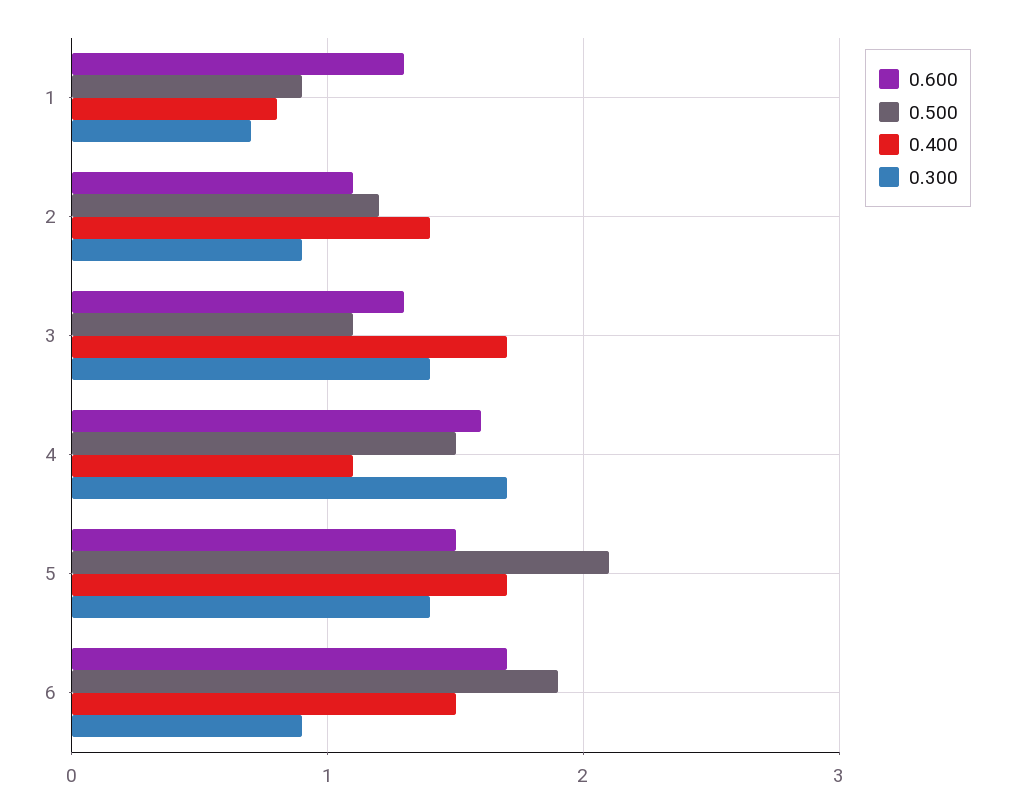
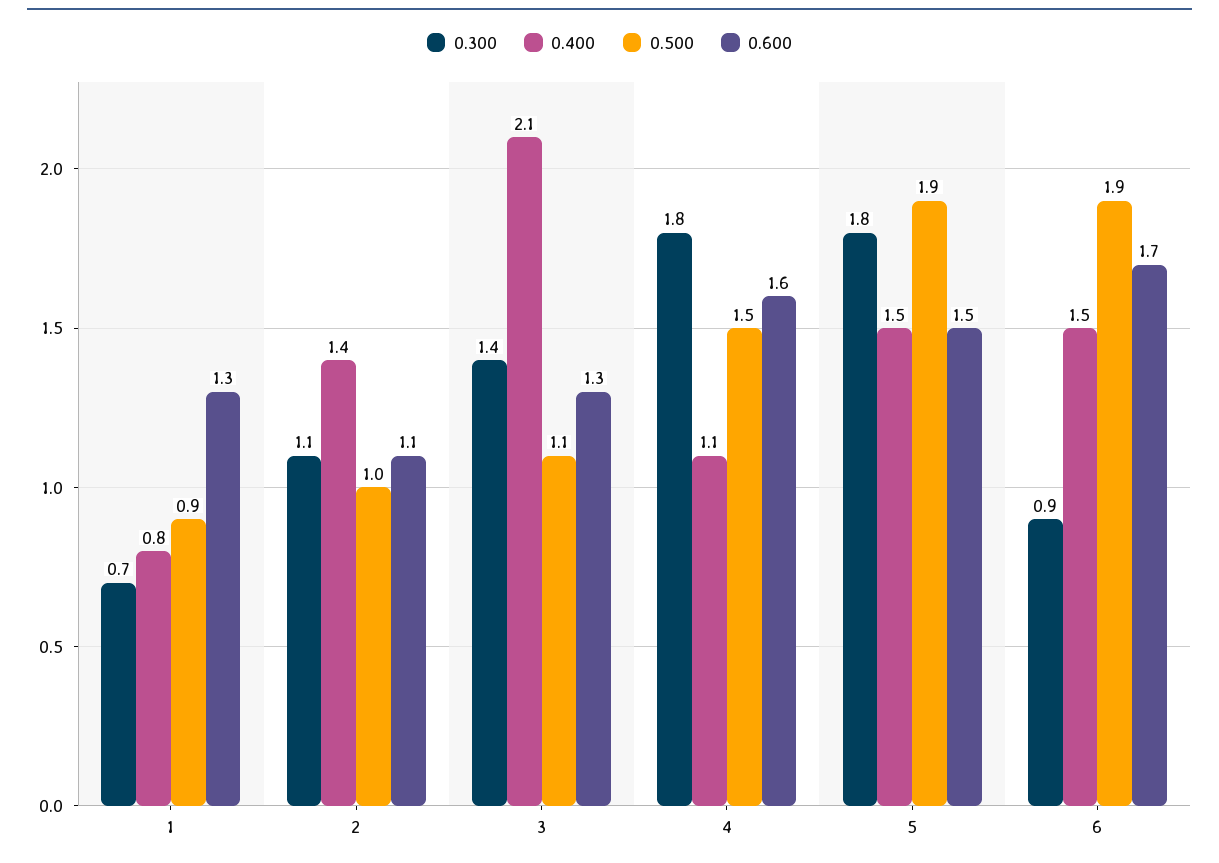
  {
    "0.600": {
      "1": 1.3,
      "2": 1.1,
      "3": 1.3,
      "4": 1.6,
      "5": 1.5,
      "6": 1.7
    },
    "0.500": {
      "1": 0.9,
-     "2": 1.2,
+     "2": 1,
      "3": 1.1,
      "4": 1.5,
-     "5": 2.1,
+     "5": 1.9,
      "6": 1.9
    },
    "0.400": {
      "1": 0.8,
      "2": 1.4,
-     "3": 1.7,
+     "3": 2.1,
      "4": 1.1,
-     "5": 1.7,
+     "5": 1.5,
      "6": 1.5
    },
    "0.300": {
      "1": 0.7,
-     "2": 0.9,
+     "2": 1.1,
      "3": 1.4,
-     "4": 1.7,
+     "4": 1.8,
-     "5": 1.4,
+     "5": 1.8,
      "6": 0.9
    }
  }

